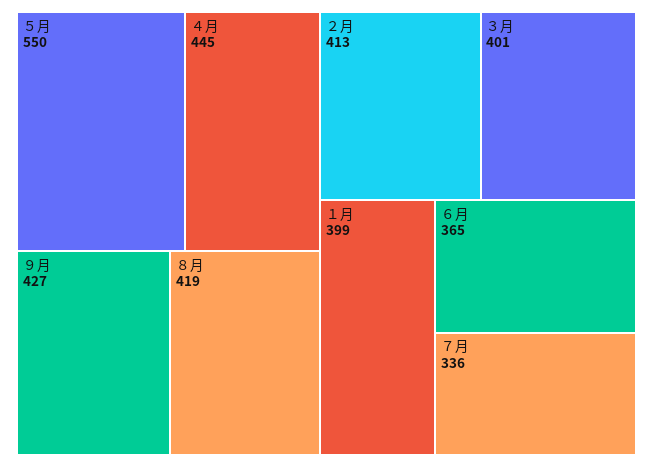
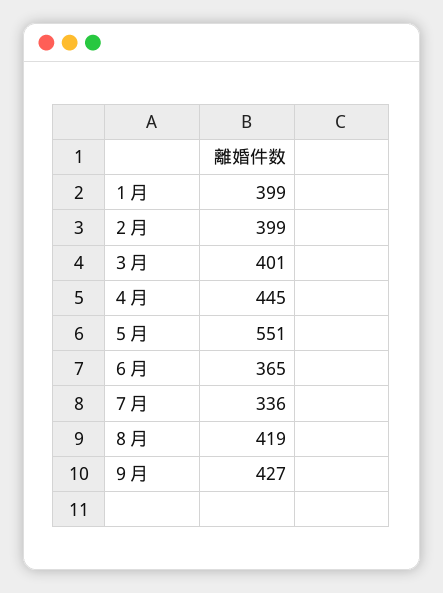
  {
-   "５月": 550,
+   "５月": 551,
    "４月": 445,
    "９月": 427,
    "８月": 419,
-   "２月": 413,
+   "２月": 399,
    "３月": 401,
    "１月": 399,
    "６月": 365,
    "７月": 336
  }

